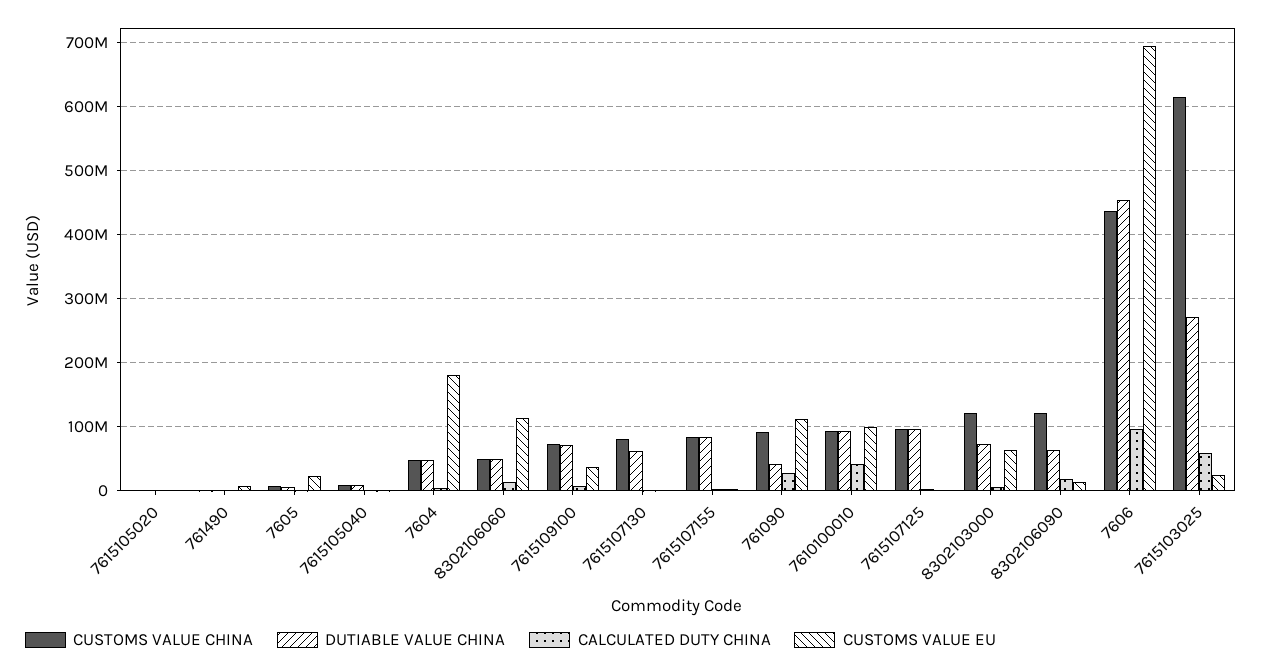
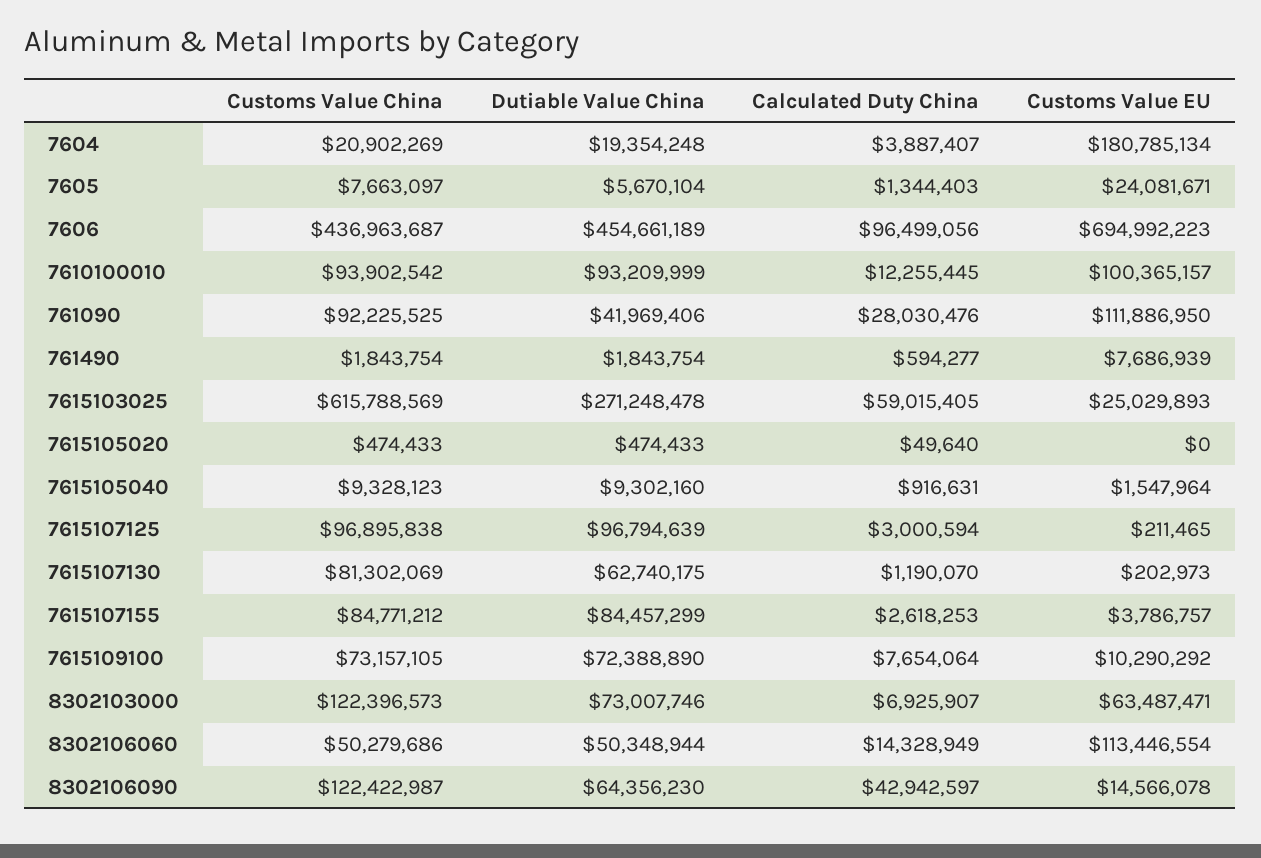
  {
    "CUSTOMS VALUE CHINA": {
      "7615105020": 474433,
      "761490": 1843754,
      "7605": 7663097,
      "7615105040": 9328123,
-     "7604": 50000000,
+     "7604": 20902269,
      "8302106060": 50279686,
      "7615109100": 73157105,
      "7615107130": 81302069,
      "7615107155": 84771212,
      "761090": 92225525,
      "7610100010": 93902542,
      "7615107125": 96895838,
      "8302103000": 122396573,
      "8302106090": 122422987,
      "7606": 436963687,
      "7615103025": 615788569
    },
    "DUTIABLE VALUE CHINA": {
      "7615105020": 474433,
      "761490": 1843754,
      "7605": 5670104,
      "7615105040": 9302160,
-     "7604": 50000000,
+     "7604": 19354248,
      "8302106060": 50348944,
      "7615109100": 72388890,
      "7615107130": 62740175,
      "7615107155": 84457299,
      "761090": 41969406,
      "7610100010": 93209999,
      "7615107125": 96794639,
      "8302103000": 73007746,
      "8302106090": 64356230,
      "7606": 454661189,
      "7615103025": 271248478
    },
    "CALCULATED DUTY CHINA": {
      "7615105020": 49640,
      "761490": 594277,
      "7605": 1344403,
      "7615105040": 916631,
      "7604": 3887407,
      "8302106060": 14328949,
      "7615109100": 7654064,
      "7615107130": 1190070,
      "7615107155": 2618253,
      "761090": 28030476,
-     "7610100010": 40000000,
+     "7610100010": 12255445,
      "7615107125": 3000594,
      "8302103000": 6925907,
-     "8302106090": 20000000,
+     "8302106090": 42942597,
      "7606": 96499056,
      "7615103025": 59015405
    },
    "CUSTOMS VALUE EU": {
      "7615105020": 0,
      "761490": 7686939,
      "7605": 24081671,
      "7615105040": 1547964,
      "7604": 180785134,
      "8302106060": 113446554,
-     "7615109100": 40000000,
+     "7615109100": 10290292,
      "7615107130": 202973,
      "7615107155": 3786757,
      "761090": 111886950,
      "7610100010": 100365157,
      "7615107125": 211465,
      "8302103000": 63487471,
      "8302106090": 14566078,
      "7606": 694992223,
      "7615103025": 25029893
    }
  }

